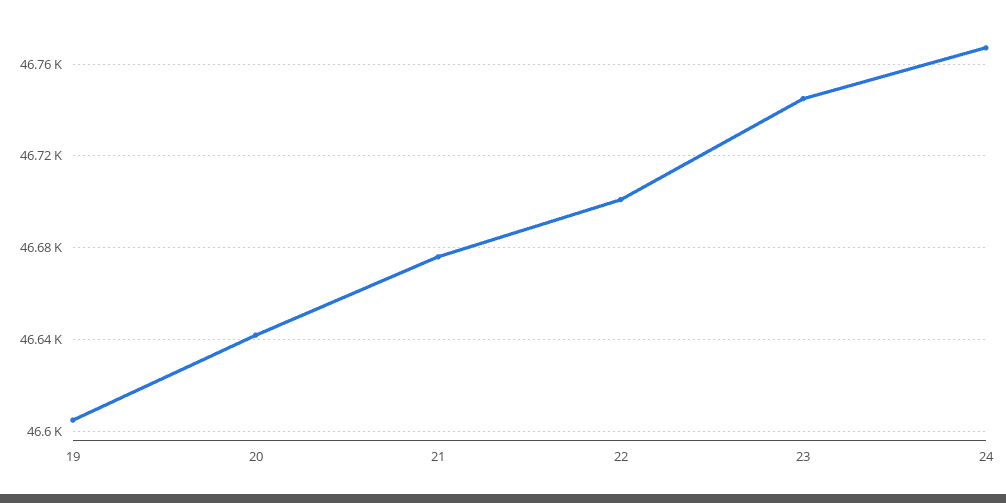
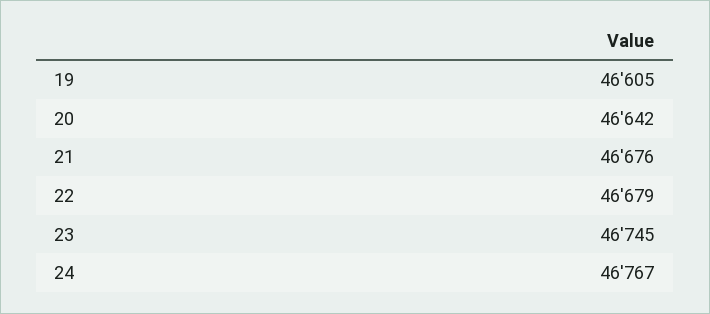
  {
    "19": 46605,
    "20": 46642,
    "21": 46676,
-   "22": 46700,
+   "22": 46679,
    "23": 46745,
    "24": 46767
  }

